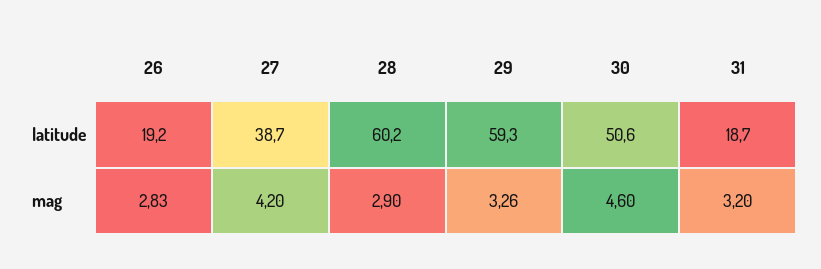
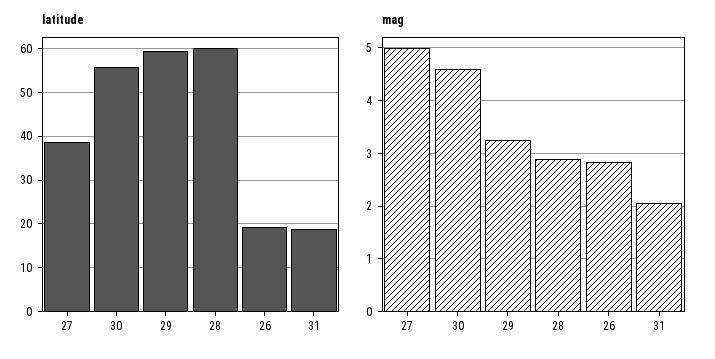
  {
    "latitude": {
      "26": 19.2,
      "27": 38.7,
      "28": 60.2,
      "29": 59.3,
-     "30": 50.6,
+     "30": 56,
      "31": 18.7
    },
    "mag": {
      "26": 2.83,
-     "27": 4.2,
+     "27": 5,
      "28": 2.9,
      "29": 3.26,
      "30": 4.6,
-     "31": 3.2
+     "31": 2
    }
  }

